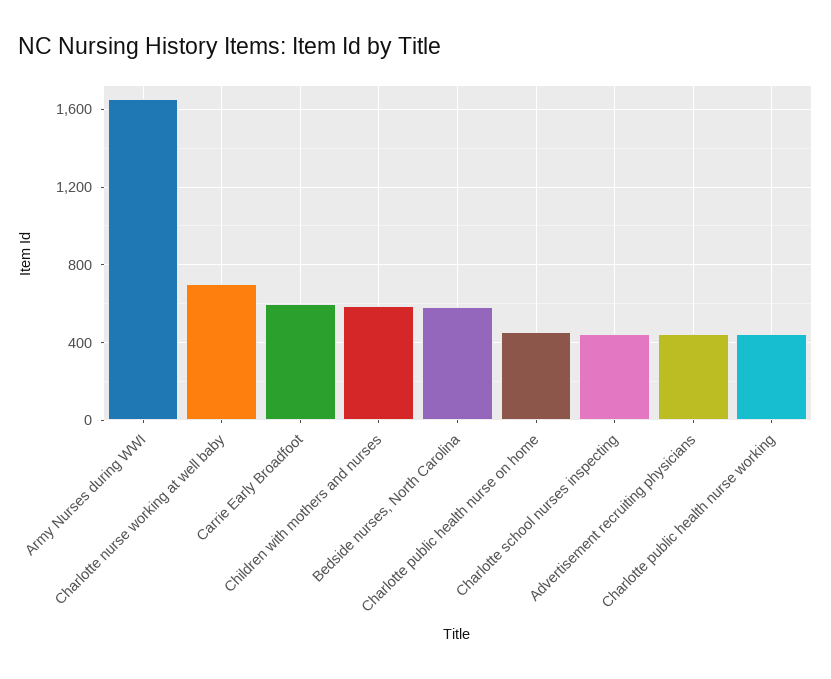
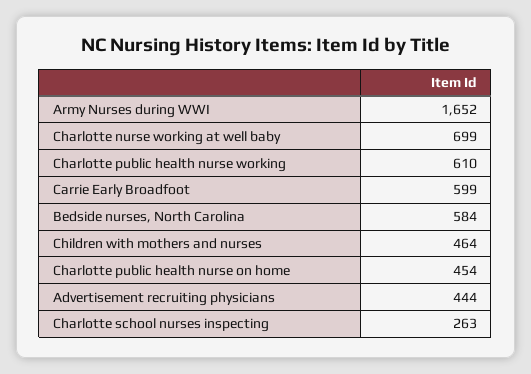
  {
    "Army Nurses during WWI": 1652,
    "Charlotte nurse working at well baby": 699,
    "Carrie Early Broadfoot": 599,
-   "Children with mothers and nurses": 600,
+   "Children with mothers and nurses": 464,
    "Bedside nurses, North Carolina": 584,
    "Charlotte public health nurse on home": 454,
-   "Charlotte school nurses inspecting": 450,
+   "Charlotte school nurses inspecting": 263,
    "Advertisement recruiting physicians": 444,
-   "Charlotte public health nurse working": 450
+   "Charlotte public health nurse working": 610
  }

